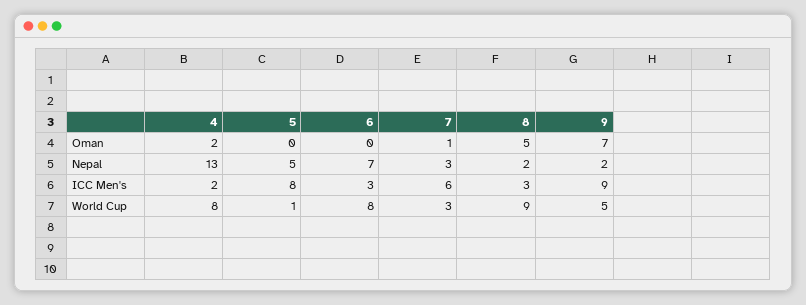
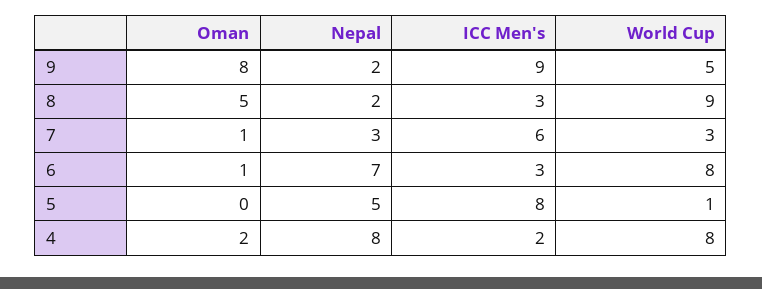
  {
    "4": {
      "Oman": 2,
-     "Nepal": 13,
+     "Nepal": 8,
      "ICC Men's": 2,
      "World Cup": 8
    },
    "5": {
      "Oman": 0,
      "Nepal": 5,
      "ICC Men's": 8,
      "World Cup": 1
    },
    "6": {
-     "Oman": 0,
+     "Oman": 1,
      "Nepal": 7,
      "ICC Men's": 3,
      "World Cup": 8
    },
    "7": {
      "Oman": 1,
      "Nepal": 3,
      "ICC Men's": 6,
      "World Cup": 3
    },
    "8": {
      "Oman": 5,
      "Nepal": 2,
      "ICC Men's": 3,
      "World Cup": 9
    },
    "9": {
-     "Oman": 7,
+     "Oman": 8,
      "Nepal": 2,
      "ICC Men's": 9,
      "World Cup": 5
    }
  }

